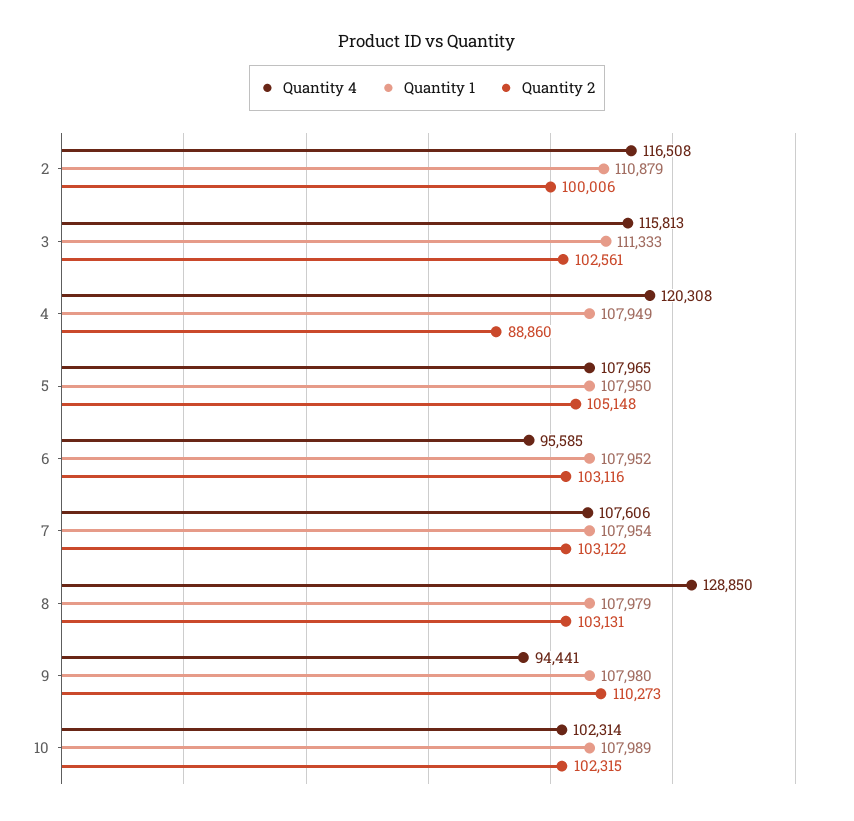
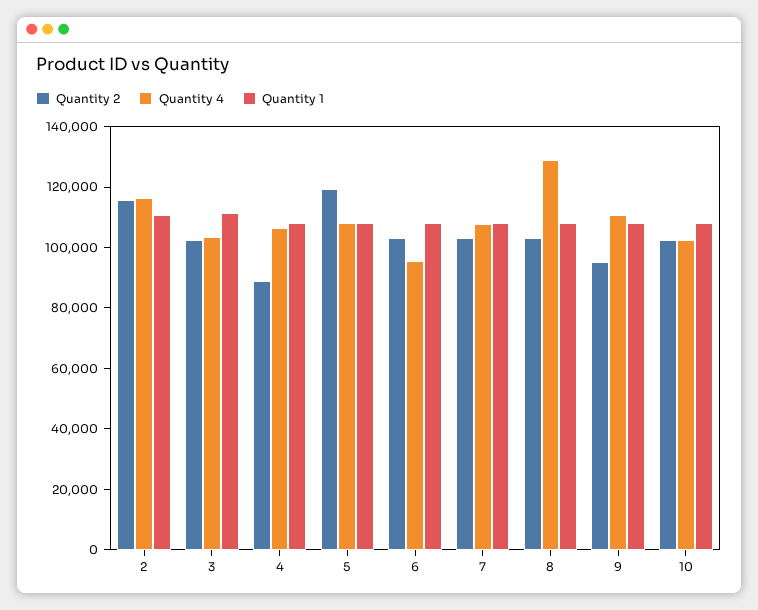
  {
    "Quantity 4": {
      "2": 116508,
-     "3": 115813,
+     "3": 105000,
-     "4": 120308,
+     "4": 105000,
      "5": 107965,
      "6": 95585,
      "7": 107606,
      "8": 128850,
-     "9": 94441,
+     "9": 110000,
      "10": 102314
    },
    "Quantity 1": {
      "2": 110879,
      "3": 111333,
      "4": 107949,
      "5": 107950,
      "6": 107952,
      "7": 107954,
      "8": 107979,
      "9": 107980,
      "10": 107989
    },
    "Quantity 2": {
-     "2": 100006,
+     "2": 115000,
      "3": 102561,
      "4": 88860,
-     "5": 105148,
+     "5": 120000,
      "6": 103116,
      "7": 103122,
      "8": 103131,
-     "9": 110273,
+     "9": 95000,
      "10": 102315
    }
  }

